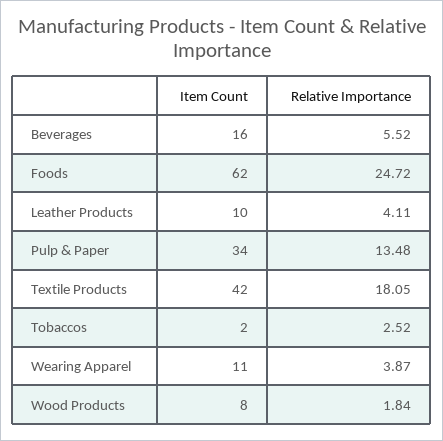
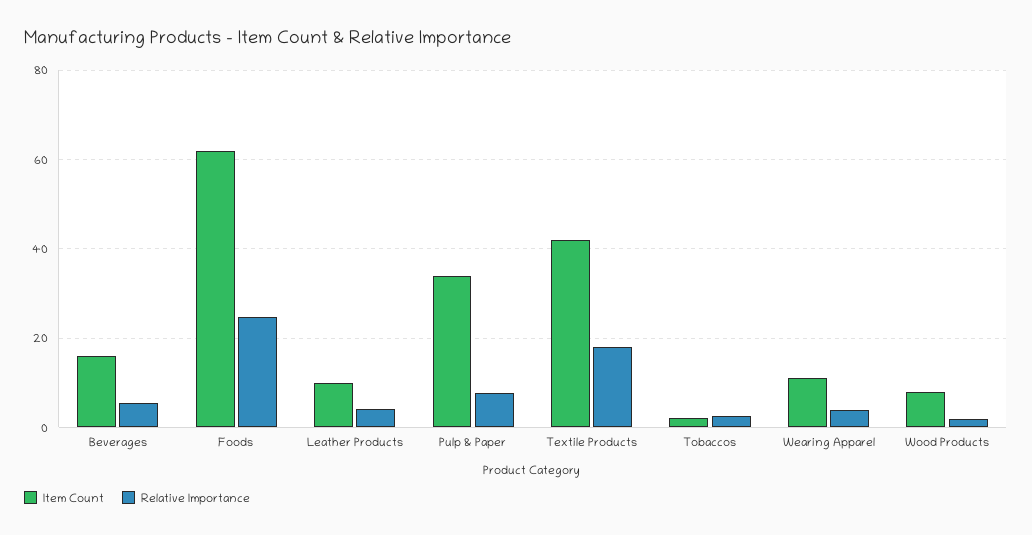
  {
    "Item Count": {
      "Beverages": 16,
      "Foods": 62,
      "Leather Products": 10,
      "Pulp & Paper": 34,
      "Textile Products": 42,
      "Tobaccos": 2,
      "Wearing Apparel": 11,
      "Wood Products": 8
    },
    "Relative Importance": {
      "Beverages": 5.52,
      "Foods": 24.72,
      "Leather Products": 4.11,
-     "Pulp & Paper": 13.48,
+     "Pulp & Paper": 8,
      "Textile Products": 18.05,
      "Tobaccos": 2.52,
      "Wearing Apparel": 3.87,
      "Wood Products": 1.84
    }
  }

